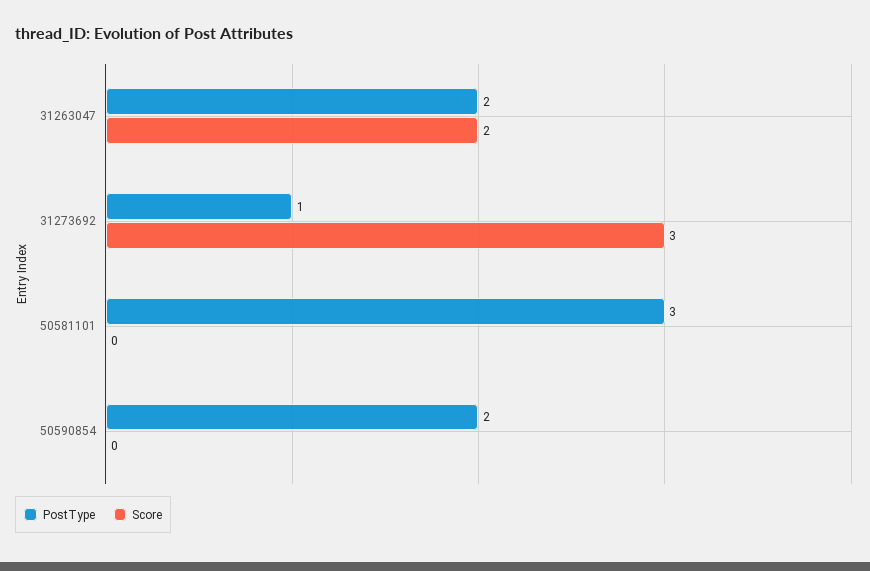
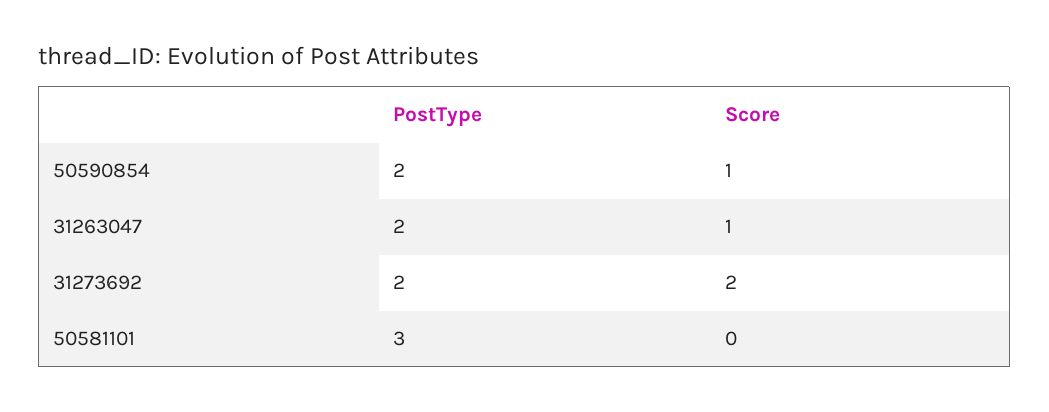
  {
    "PostType": {
      "31263047": 2,
-     "31273692": 1,
+     "31273692": 2,
      "50581101": 3,
      "50590854": 2
    },
    "Score": {
-     "31263047": 2,
+     "31263047": 1,
-     "31273692": 3,
+     "31273692": 2,
      "50581101": 0,
-     "50590854": 0
+     "50590854": 1
    }
  }

